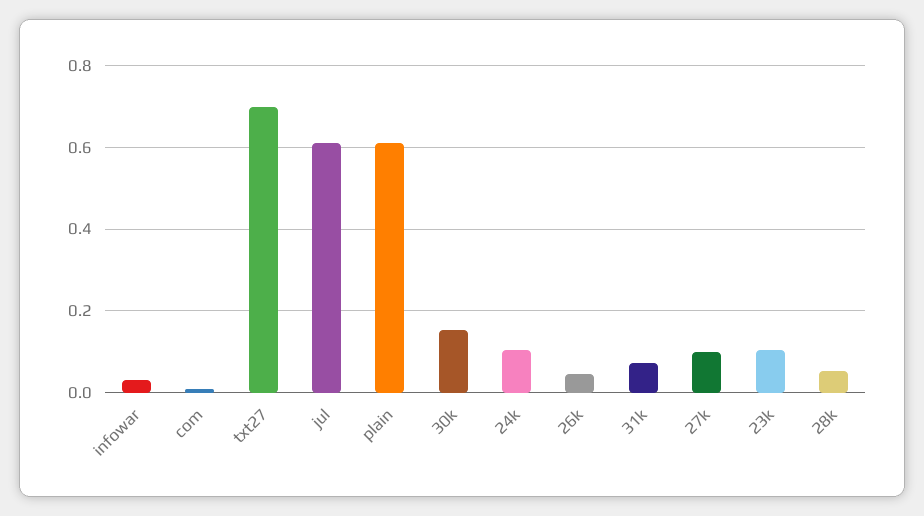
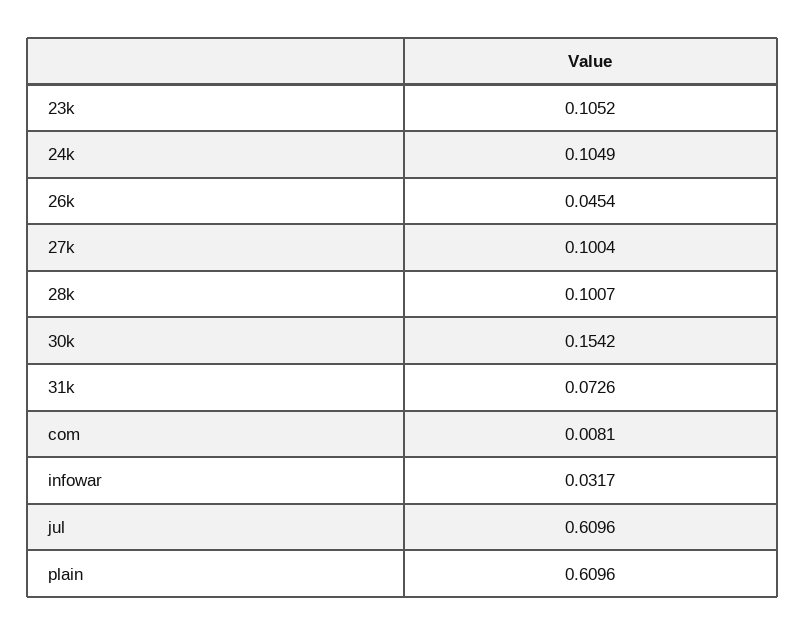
  {
    "infowar": 0.0317,
    "com": 0.0081,
-   "txt27": 0.7,
    "jul": 0.6096,
    "plain": 0.6096,
    "30k": 0.1542,
    "24k": 0.1049,
    "26k": 0.0454,
    "31k": 0.0726,
    "27k": 0.1004,
    "23k": 0.1052,
-   "28k": 0.06
+   "28k": 0.1007
  }

